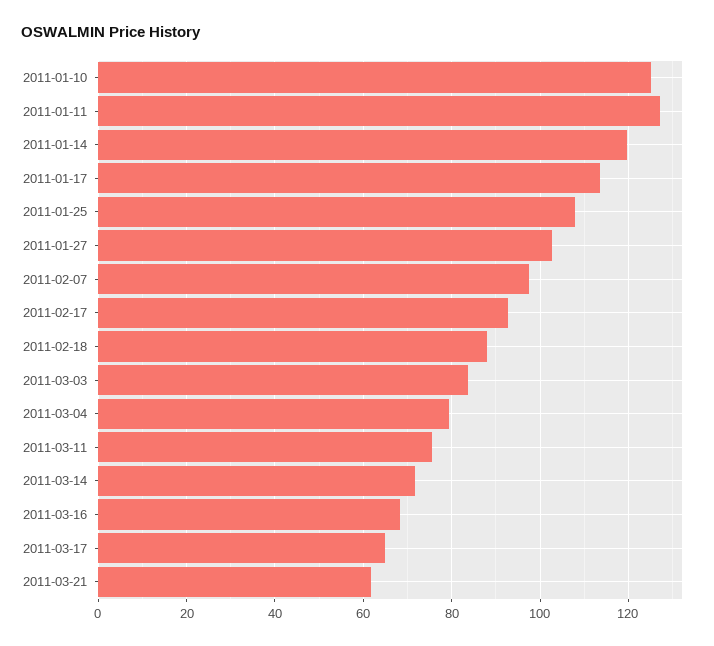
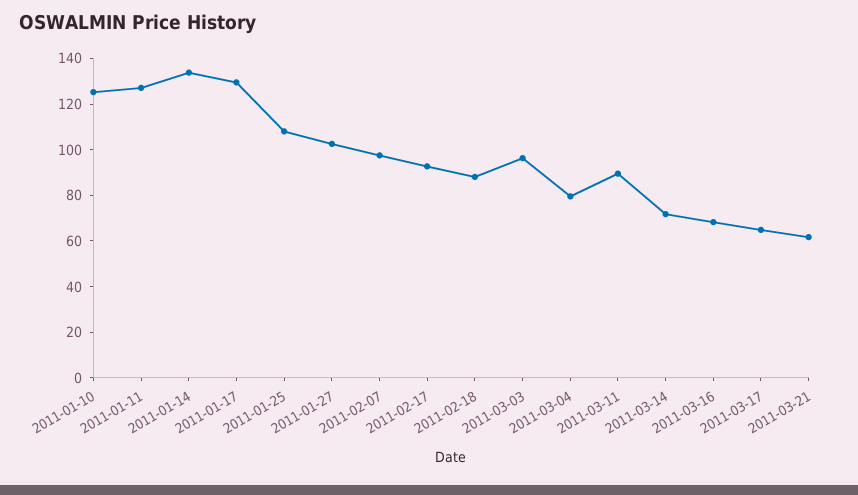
  {
    "2011-01-10": 126,
    "2011-01-11": 128,
-   "2011-01-14": 120,
+   "2011-01-14": 135,
-   "2011-01-17": 114,
+   "2011-01-17": 130,
    "2011-01-25": 108,
    "2011-01-27": 102,
    "2011-02-07": 98,
    "2011-02-17": 92,
    "2011-02-18": 88,
-   "2011-03-03": 84,
+   "2011-03-03": 95,
    "2011-03-04": 80,
-   "2011-03-11": 76,
+   "2011-03-11": 90,
    "2011-03-14": 72,
    "2011-03-16": 68,
    "2011-03-17": 64,
    "2011-03-21": 62
  }

